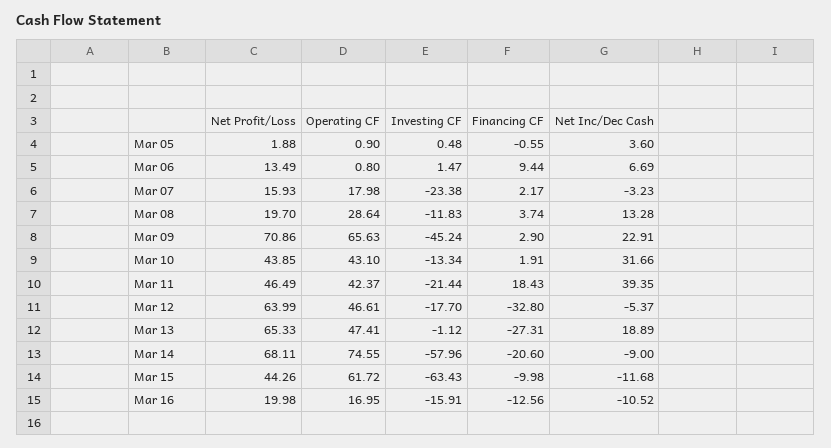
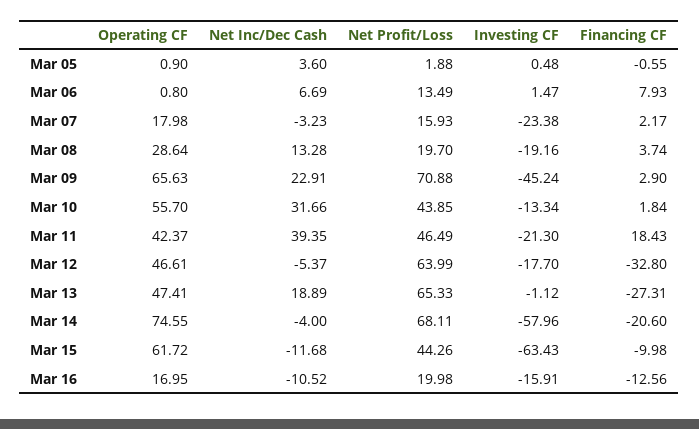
  {
    "Net Profit/Loss": {
      "Mar 05": 1.88,
      "Mar 06": 13.49,
      "Mar 07": 15.93,
      "Mar 08": 19.7,
-     "Mar 09": 70.86,
+     "Mar 09": 70.88,
      "Mar 10": 43.85,
      "Mar 11": 46.49,
      "Mar 12": 63.99,
      "Mar 13": 65.33,
      "Mar 14": 68.11,
      "Mar 15": 44.26,
      "Mar 16": 19.98
    },
    "Operating CF": {
      "Mar 05": 0.9,
      "Mar 06": 0.8,
      "Mar 07": 17.98,
      "Mar 08": 28.64,
      "Mar 09": 65.63,
-     "Mar 10": 43.1,
+     "Mar 10": 55.7,
      "Mar 11": 42.37,
      "Mar 12": 46.61,
      "Mar 13": 47.41,
      "Mar 14": 74.55,
      "Mar 15": 61.72,
      "Mar 16": 16.95
    },
    "Investing CF": {
      "Mar 05": 0.48,
      "Mar 06": 1.47,
      "Mar 07": -23.38,
-     "Mar 08": -11.83,
+     "Mar 08": -19.16,
      "Mar 09": -45.24,
      "Mar 10": -13.34,
-     "Mar 11": -21.44,
+     "Mar 11": -21.3,
      "Mar 12": -17.7,
      "Mar 13": -1.12,
      "Mar 14": -57.96,
      "Mar 15": -63.43,
      "Mar 16": -15.91
    },
    "Financing CF": {
      "Mar 05": -0.55,
-     "Mar 06": 9.44,
+     "Mar 06": 7.93,
      "Mar 07": 2.17,
      "Mar 08": 3.74,
      "Mar 09": 2.9,
-     "Mar 10": 1.91,
+     "Mar 10": 1.84,
      "Mar 11": 18.43,
      "Mar 12": -32.8,
      "Mar 13": -27.31,
      "Mar 14": -20.6,
      "Mar 15": -9.98,
      "Mar 16": -12.56
    },
    "Net Inc/Dec Cash": {
      "Mar 05": 3.6,
      "Mar 06": 6.69,
      "Mar 07": -3.23,
      "Mar 08": 13.28,
      "Mar 09": 22.91,
      "Mar 10": 31.66,
      "Mar 11": 39.35,
      "Mar 12": -5.37,
      "Mar 13": 18.89,
-     "Mar 14": -9,
+     "Mar 14": -4,
      "Mar 15": -11.68,
      "Mar 16": -10.52
    }
  }

